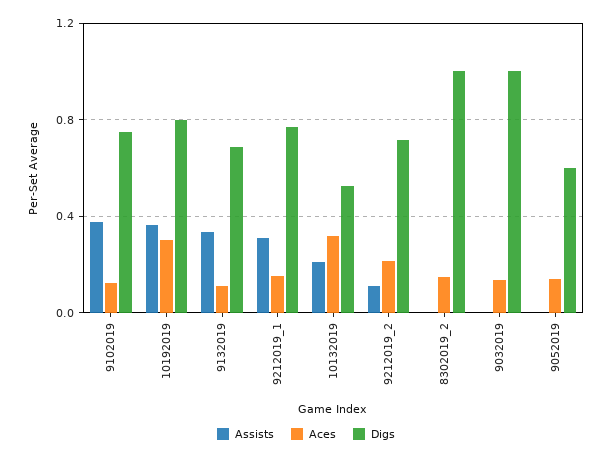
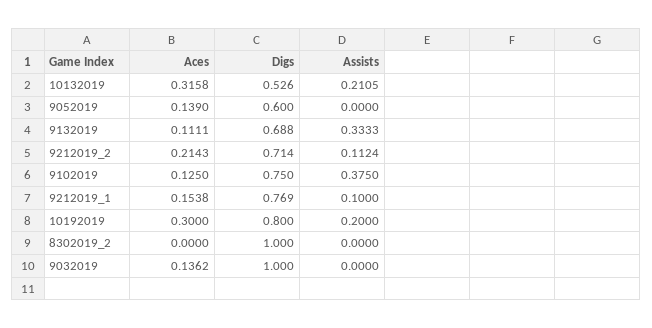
  {
    "Assists": {
      "9102019": 0.375,
-     "10192019": 0.35,
+     "10192019": 0.2,
      "9132019": 0.3333,
-     "9212019_1": 0.3,
+     "9212019_1": 0.1,
      "10132019": 0.2105,
      "9212019_2": 0.1124,
      "8302019_2": 0,
      "9032019": 0,
      "9052019": 0
    },
    "Aces": {
      "9102019": 0.125,
      "10192019": 0.3,
      "9132019": 0.1111,
      "9212019_1": 0.1538,
      "10132019": 0.3158,
      "9212019_2": 0.2143,
-     "8302019_2": 0.15,
+     "8302019_2": 0,
      "9032019": 0.1362,
      "9052019": 0.139
    },
    "Digs": {
      "9102019": 0.75,
      "10192019": 0.8,
      "9132019": 0.688,
      "9212019_1": 0.769,
      "10132019": 0.526,
      "9212019_2": 0.714,
      "8302019_2": 1,
      "9032019": 1,
      "9052019": 0.6
    }
  }

